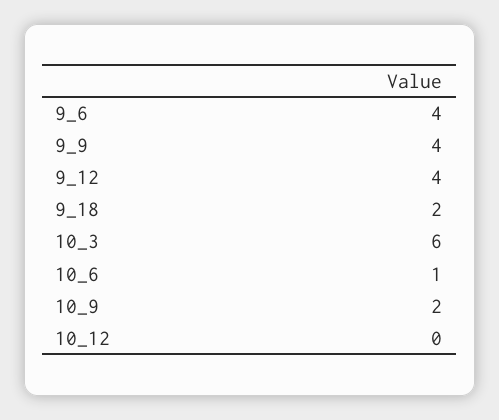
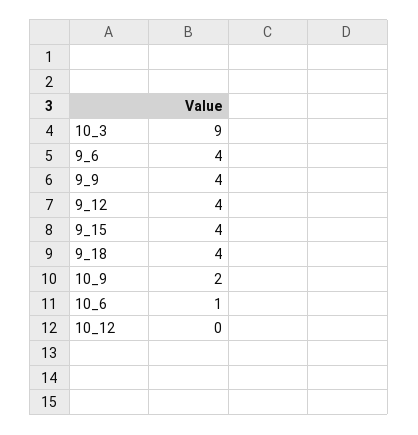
  {
    "9_6": 4,
    "9_9": 4,
    "9_12": 4,
-   "9_18": 2,
+   "9_18": 4,
-   "10_3": 6,
+   "10_3": 9,
    "10_6": 1,
    "10_9": 2,
-   "10_12": 0
+   "10_12": 0,
+   "9_15": 4
  }

